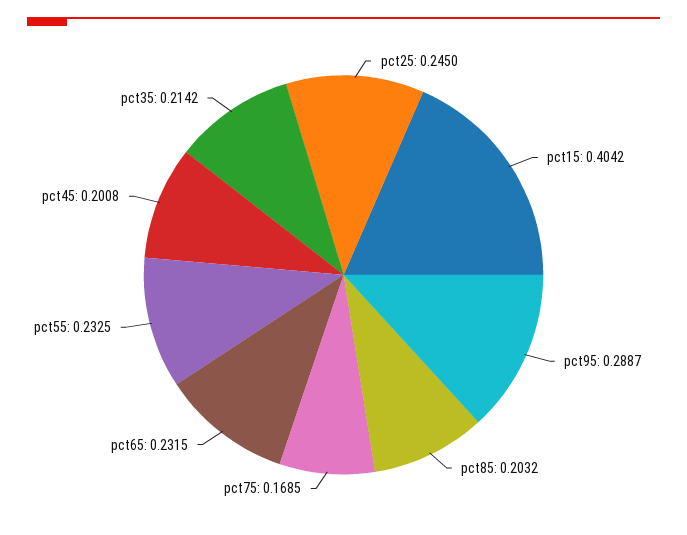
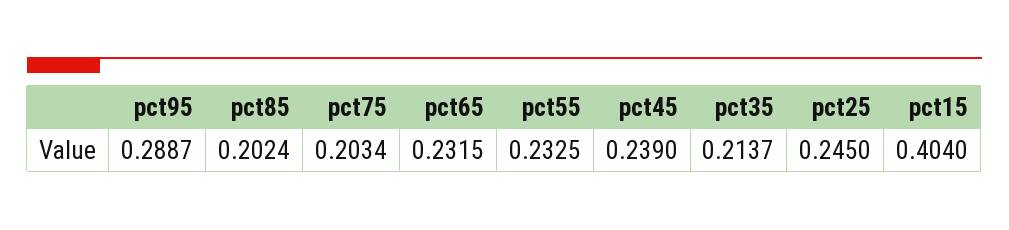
  {
    "pct25": 0.245,
-   "pct15": 0.4042,
+   "pct15": 0.404,
    "pct95": 0.2887,
-   "pct85": 0.2032,
+   "pct85": 0.2024,
-   "pct75": 0.1685,
+   "pct75": 0.2034,
    "pct65": 0.2315,
    "pct55": 0.2325,
-   "pct45": 0.2008,
+   "pct45": 0.239,
-   "pct35": 0.2142
+   "pct35": 0.2137
  }

